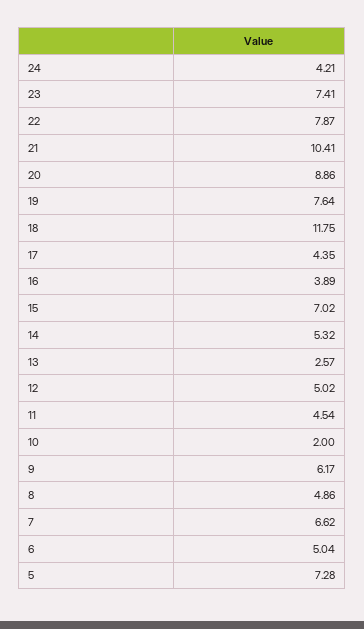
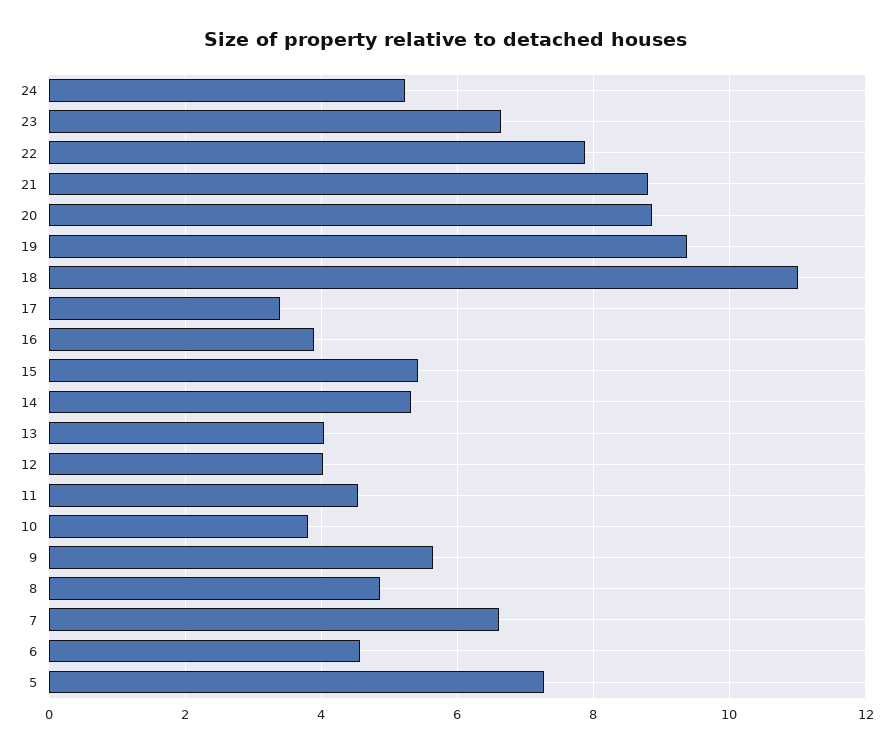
  {
-   "24": 4.21,
+   "24": 5.2,
-   "23": 7.41,
+   "23": 6.6,
    "22": 7.87,
-   "21": 10.41,
+   "21": 8.8,
    "20": 8.86,
-   "19": 7.64,
+   "19": 9.4,
-   "18": 11.75,
+   "18": 11,
-   "17": 4.35,
+   "17": 3.4,
    "16": 3.89,
-   "15": 7.02,
+   "15": 5.4,
    "14": 5.32,
-   "13": 2.57,
+   "13": 4,
-   "12": 5.02,
+   "12": 4,
    "11": 4.54,
-   "10": 2,
+   "10": 3.8,
-   "9": 6.17,
+   "9": 5.6,
    "8": 4.86,
    "7": 6.62,
-   "6": 5.04,
+   "6": 4.6,
    "5": 7.28
  }

